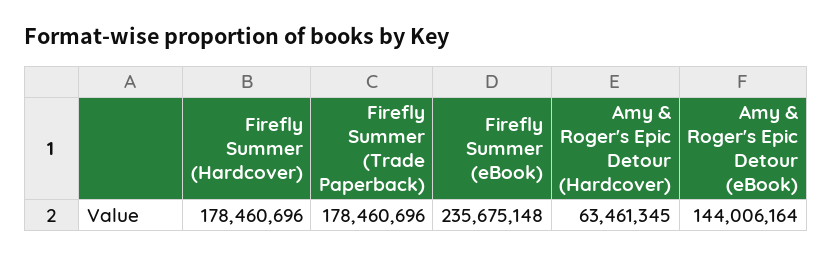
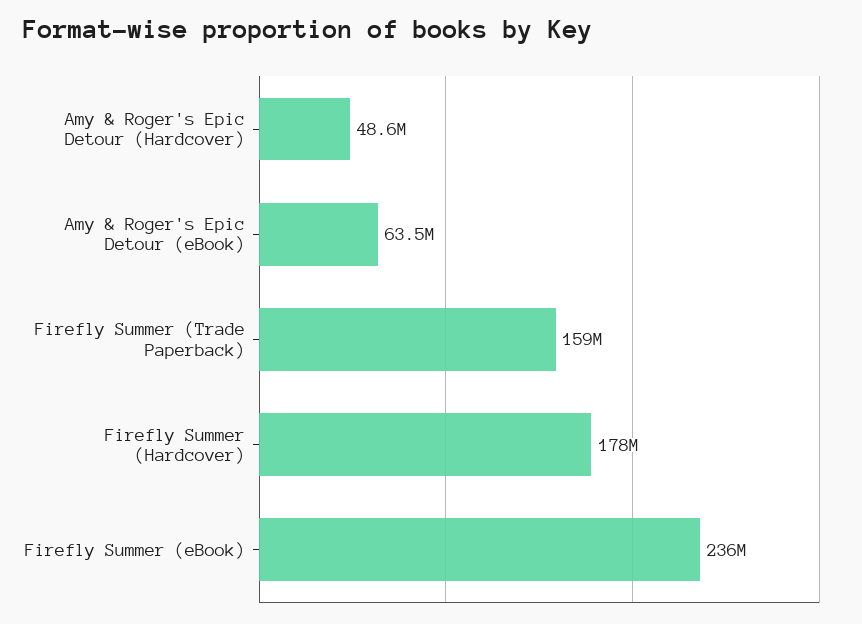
  {
    "Firefly Summer (Hardcover)": 178460696,
-   "Firefly Summer (Trade Paperback)": 178460696,
+   "Firefly Summer (Trade Paperback)": 159000000,
    "Firefly Summer (eBook)": 235675148,
-   "Amy & Roger's Epic Detour (Hardcover)": 63461345,
+   "Amy & Roger's Epic Detour (Hardcover)": 48600000,
-   "Amy & Roger's Epic Detour (eBook)": 144006164
+   "Amy & Roger's Epic Detour (eBook)": 63500000
  }

